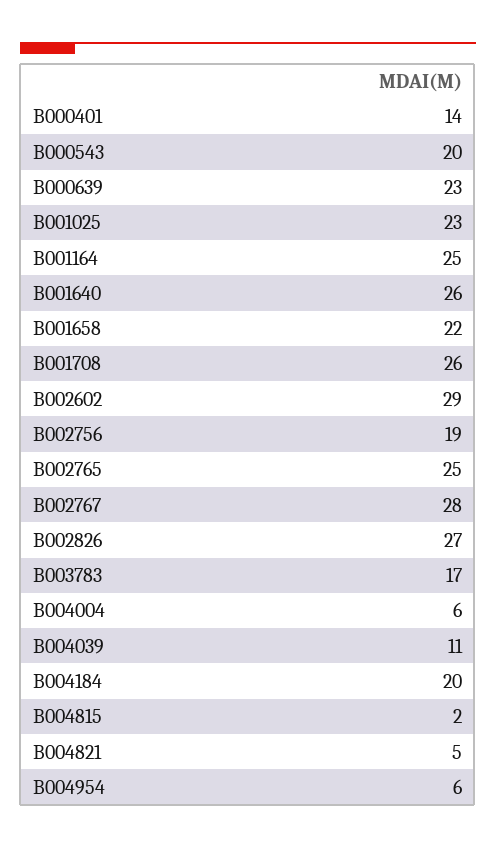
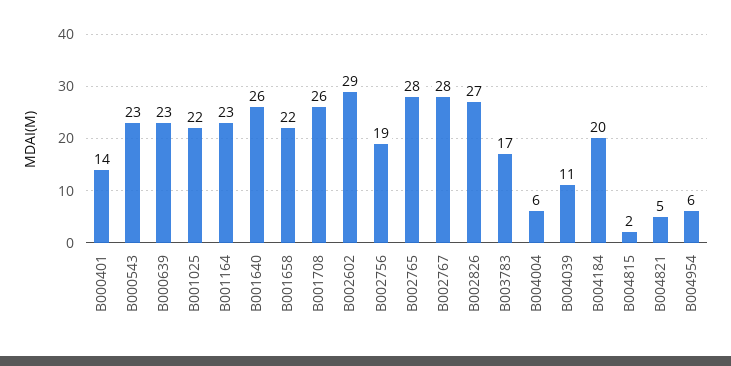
  {
    "B000401": 14,
-   "B000543": 20,
+   "B000543": 23,
    "B000639": 23,
-   "B001025": 23,
+   "B001025": 22,
-   "B001164": 25,
+   "B001164": 23,
    "B001640": 26,
    "B001658": 22,
    "B001708": 26,
    "B002602": 29,
    "B002756": 19,
-   "B002765": 25,
+   "B002765": 28,
    "B002767": 28,
    "B002826": 27,
    "B003783": 17,
    "B004004": 6,
    "B004039": 11,
    "B004184": 20,
    "B004815": 2,
    "B004821": 5,
    "B004954": 6
  }

